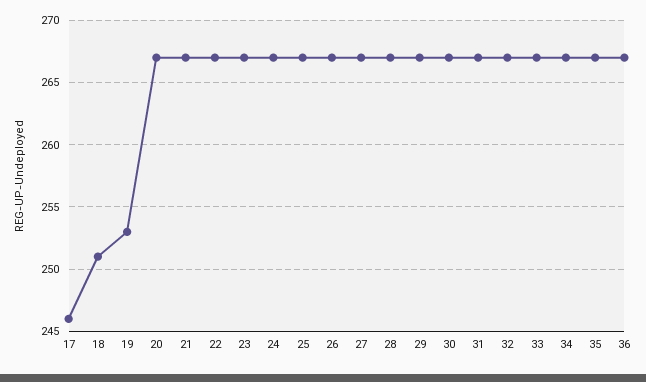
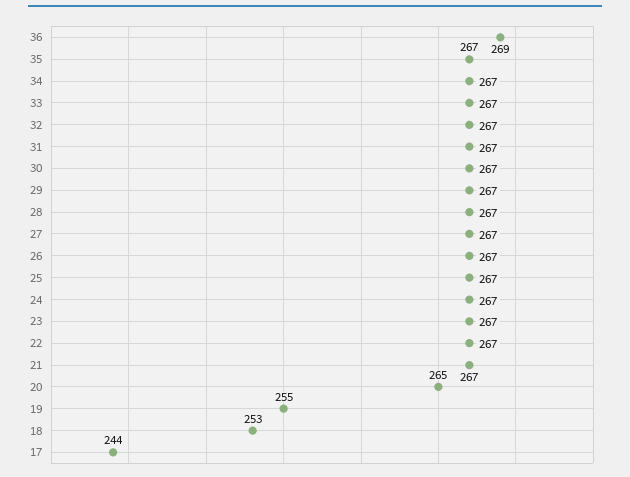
  {
-   "17": 246,
+   "17": 244,
-   "18": 251,
+   "18": 253,
-   "19": 253,
+   "19": 255,
-   "20": 267,
+   "20": 265,
    "21": 267,
    "22": 267,
    "23": 267,
    "24": 267,
    "25": 267,
    "26": 267,
    "27": 267,
    "28": 267,
    "29": 267,
    "30": 267,
    "31": 267,
    "32": 267,
    "33": 267,
    "34": 267,
    "35": 267,
-   "36": 267
+   "36": 269
  }

